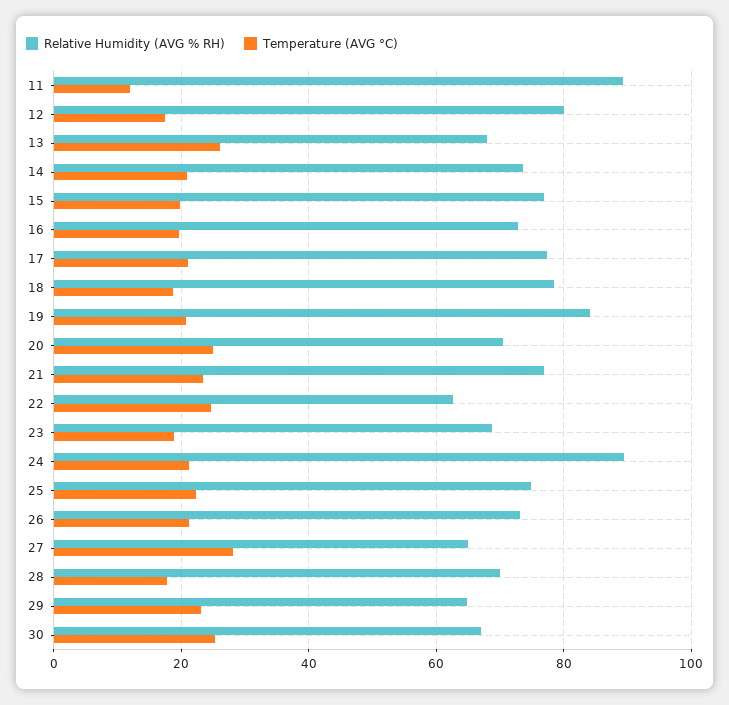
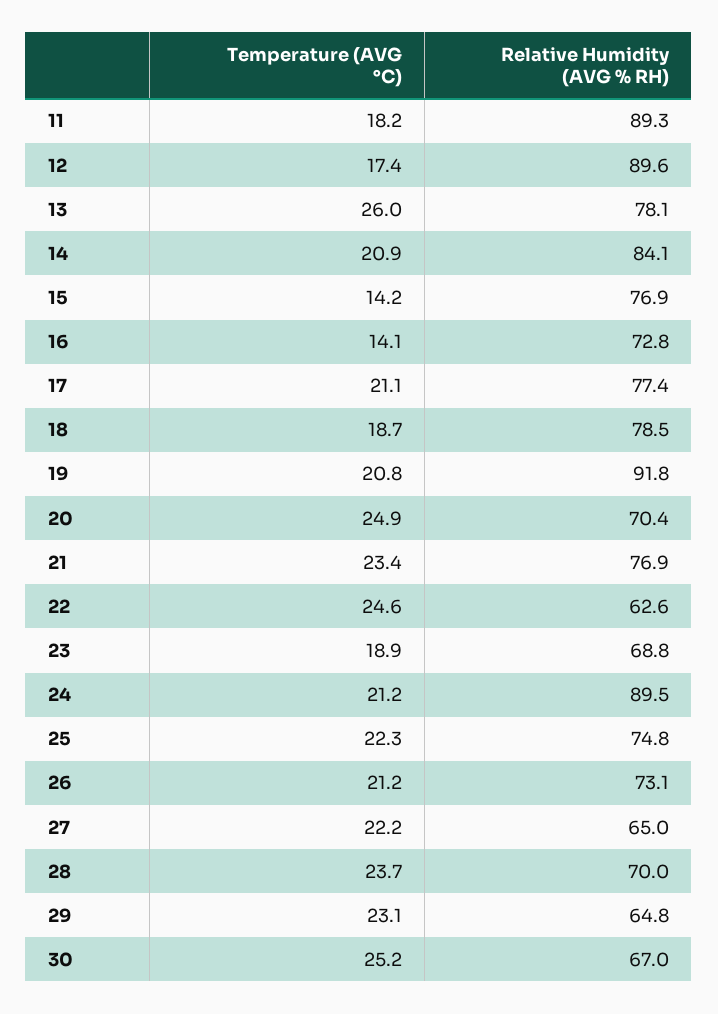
  {
    "Relative Humidity (AVG % RH)": {
      "11": 89.3,
-     "12": 80,
+     "12": 89.6,
-     "13": 68,
+     "13": 78.1,
-     "14": 74,
+     "14": 84.1,
      "15": 76.9,
      "16": 72.8,
      "17": 77.4,
      "18": 78.5,
-     "19": 84,
+     "19": 91.8,
      "20": 70.4,
      "21": 76.9,
      "22": 62.6,
      "23": 68.8,
      "24": 89.5,
      "25": 74.8,
      "26": 73.1,
      "27": 65,
      "28": 70,
      "29": 64.8,
      "30": 67
    },
    "Temperature (AVG °C)": {
-     "11": 12,
+     "11": 18.2,
      "12": 17.4,
      "13": 26,
      "14": 20.9,
-     "15": 20,
+     "15": 14.2,
-     "16": 20,
+     "16": 14.1,
      "17": 21.1,
      "18": 18.7,
      "19": 20.8,
      "20": 24.9,
      "21": 23.4,
      "22": 24.6,
      "23": 18.9,
      "24": 21.2,
      "25": 22.3,
      "26": 21.2,
-     "27": 28,
+     "27": 22.2,
-     "28": 18,
+     "28": 23.7,
      "29": 23.1,
      "30": 25.2
    }
  }

